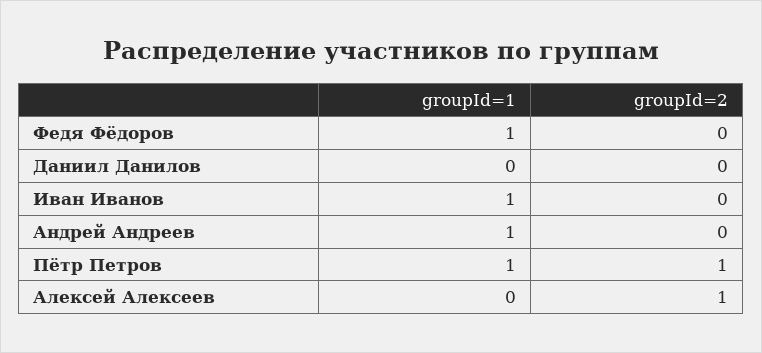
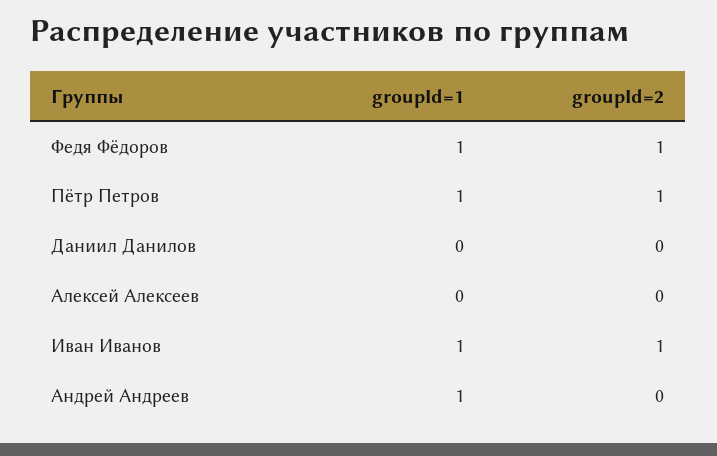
  {
    "groupId=1": {
      "Федя Фёдоров": 1,
      "Даниил Данилов": 0,
      "Иван Иванов": 1,
      "Андрей Андреев": 1,
      "Пётр Петров": 1,
      "Алексей Алексеев": 0
    },
    "groupId=2": {
-     "Федя Фёдоров": 0,
+     "Федя Фёдоров": 1,
      "Даниил Данилов": 0,
-     "Иван Иванов": 0,
+     "Иван Иванов": 1,
      "Андрей Андреев": 0,
      "Пётр Петров": 1,
-     "Алексей Алексеев": 1
+     "Алексей Алексеев": 0
    }
  }

